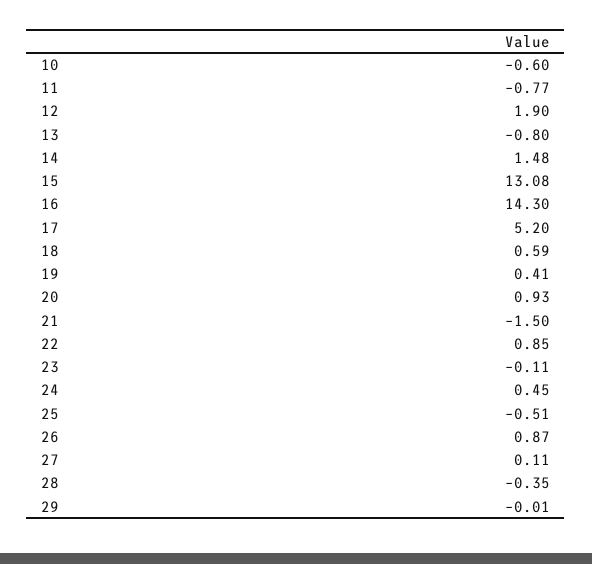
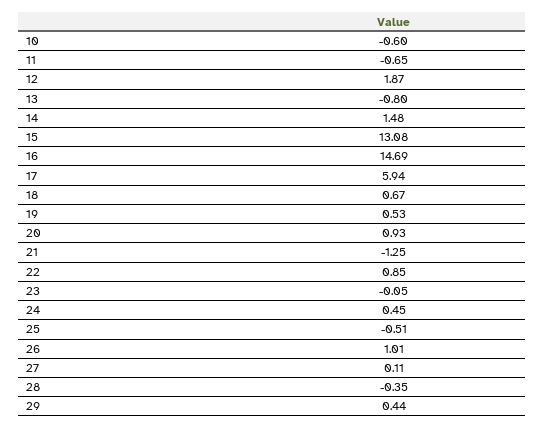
  {
    "10": -0.6,
-   "11": -0.77,
+   "11": -0.65,
-   "12": 1.9,
+   "12": 1.87,
    "13": -0.8,
    "14": 1.48,
    "15": 13.08,
-   "16": 14.3,
+   "16": 14.69,
-   "17": 5.2,
+   "17": 5.94,
-   "18": 0.59,
+   "18": 0.67,
-   "19": 0.41,
+   "19": 0.53,
    "20": 0.93,
-   "21": -1.5,
+   "21": -1.25,
    "22": 0.85,
-   "23": -0.11,
+   "23": -0.05,
    "24": 0.45,
    "25": -0.51,
-   "26": 0.87,
+   "26": 1.01,
    "27": 0.11,
    "28": -0.35,
-   "29": -0.01
+   "29": 0.44
  }

